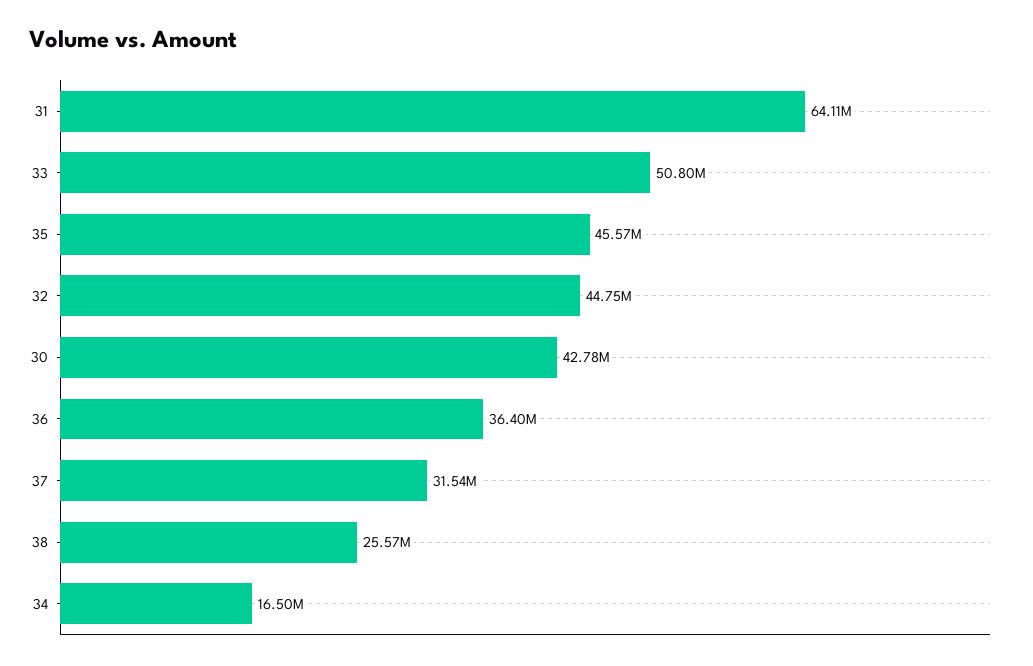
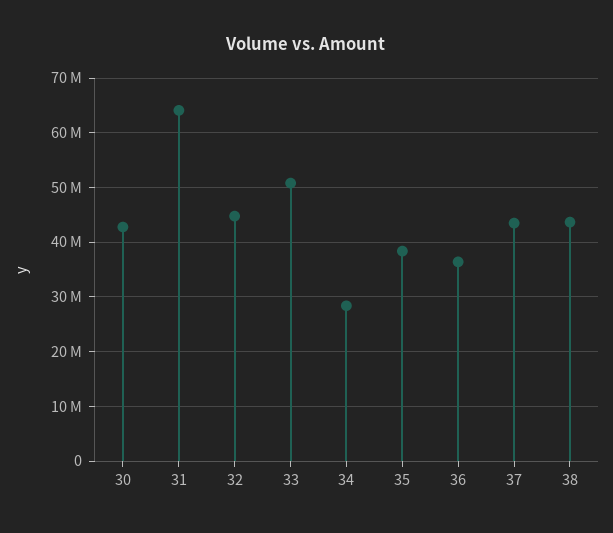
  {
    "31": 64110000,
    "33": 50800000,
-   "35": 45570000,
+   "35": 38000000,
    "32": 44750000,
    "30": 42780000,
    "36": 36400000,
-   "37": 31540000,
+   "37": 44000000,
-   "38": 25570000,
+   "38": 44000000,
-   "34": 16500000
+   "34": 28000000
  }

